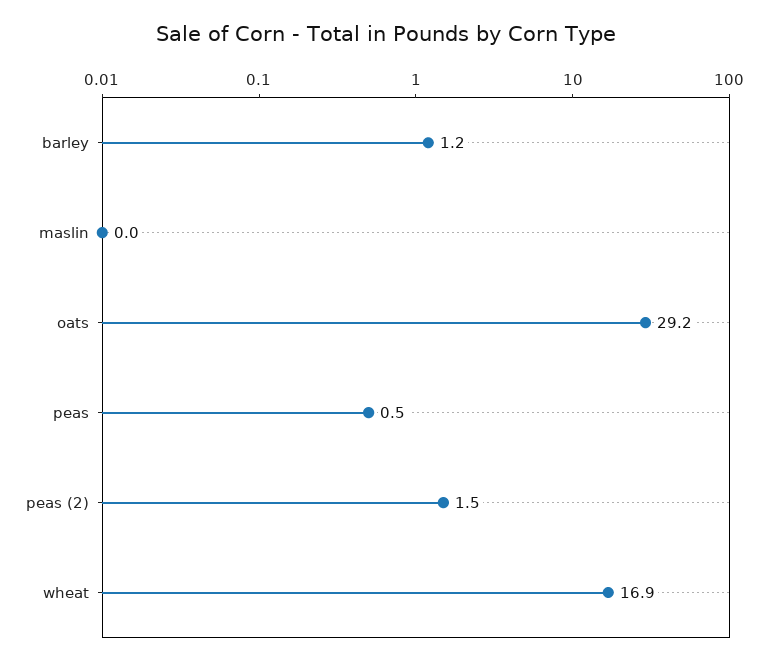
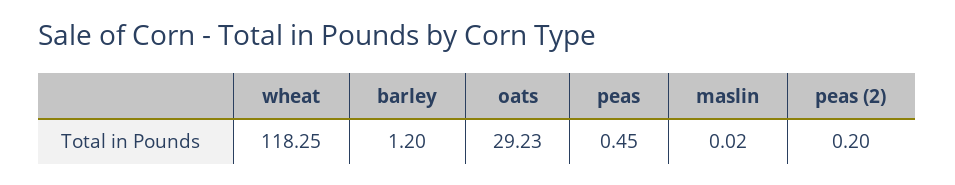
  {
    "barley": 1.2,
    "maslin": 0.02,
    "oats": 29.23,
    "peas": 0.45,
-   "peas (2)": 1.5,
+   "peas (2)": 0.2,
-   "wheat": 16.9
+   "wheat": 118.25
  }

